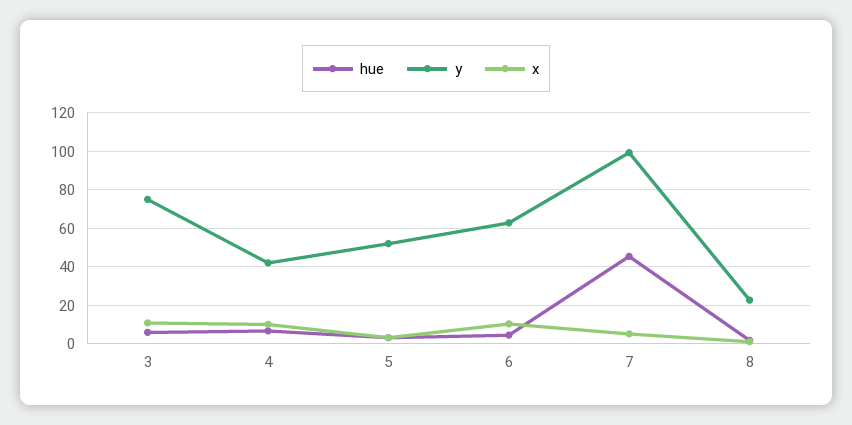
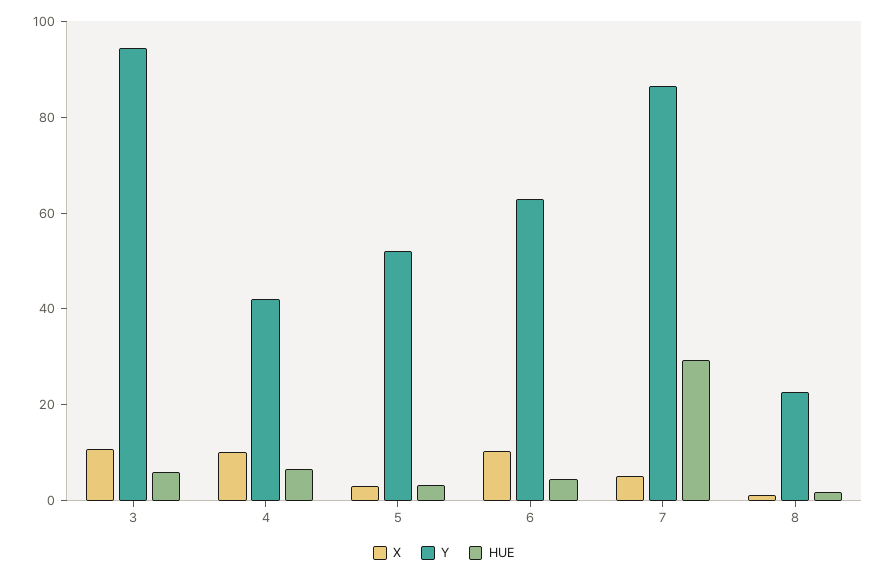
  {
    "hue": {
      "3": 5,
      "4": 5,
      "5": 5,
      "6": 5,
-     "7": 45,
+     "7": 30,
      "8": 0
    },
    "y": {
-     "3": 75,
+     "3": 95,
      "4": 40,
      "5": 50,
      "6": 65,
-     "7": 100,
+     "7": 85,
      "8": 25
    },
    "x": {
      "3": 10,
      "4": 10,
      "5": 5,
      "6": 10,
      "7": 5,
      "8": 0
    }
  }

